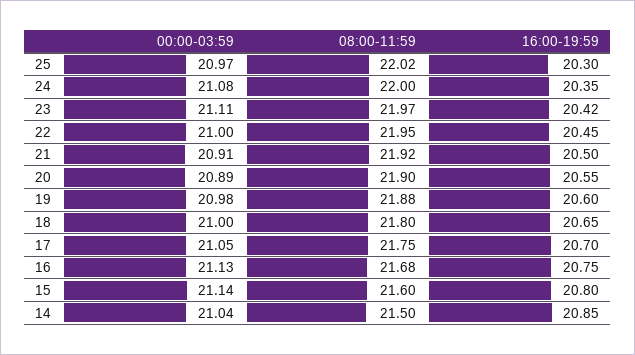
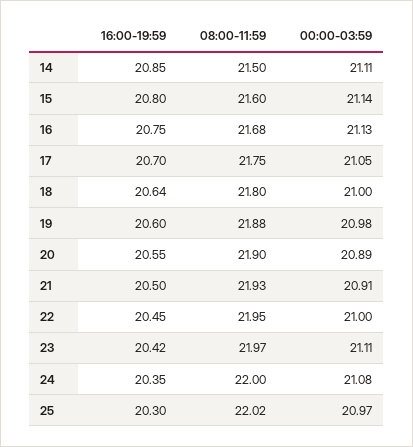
  {
    "00:00-03:59": {
      "25": 20.97,
      "24": 21.08,
      "23": 21.11,
      "22": 21,
      "21": 20.91,
      "20": 20.89,
      "19": 20.98,
      "18": 21,
      "17": 21.05,
      "16": 21.13,
      "15": 21.14,
-     "14": 21.04
+     "14": 21.11
    },
    "08:00-11:59": {
      "25": 22.02,
      "24": 22,
      "23": 21.97,
      "22": 21.95,
-     "21": 21.92,
+     "21": 21.93,
      "20": 21.9,
      "19": 21.88,
      "18": 21.8,
      "17": 21.75,
      "16": 21.68,
      "15": 21.6,
      "14": 21.5
    },
    "16:00-19:59": {
      "25": 20.3,
      "24": 20.35,
      "23": 20.42,
      "22": 20.45,
      "21": 20.5,
      "20": 20.55,
      "19": 20.6,
-     "18": 20.65,
+     "18": 20.64,
      "17": 20.7,
      "16": 20.75,
      "15": 20.8,
      "14": 20.85
    }
  }

